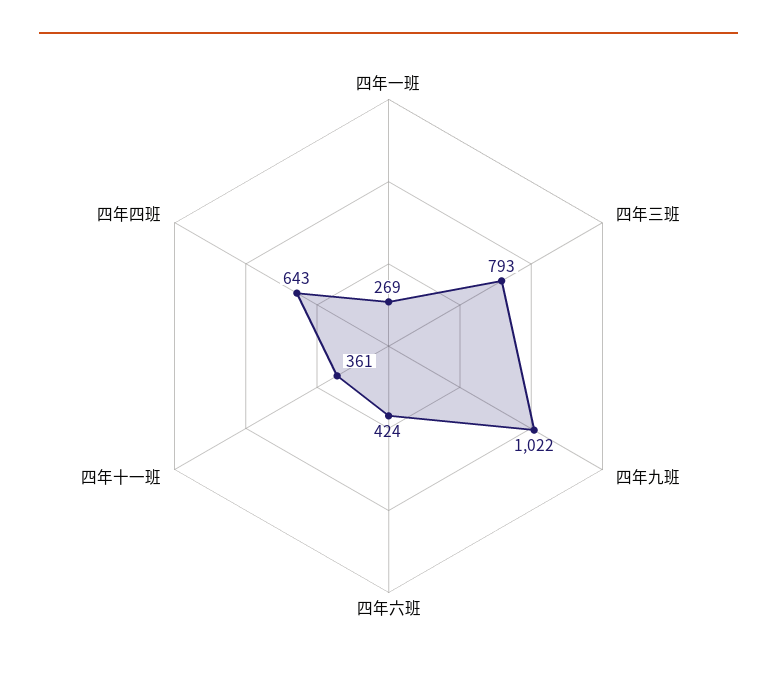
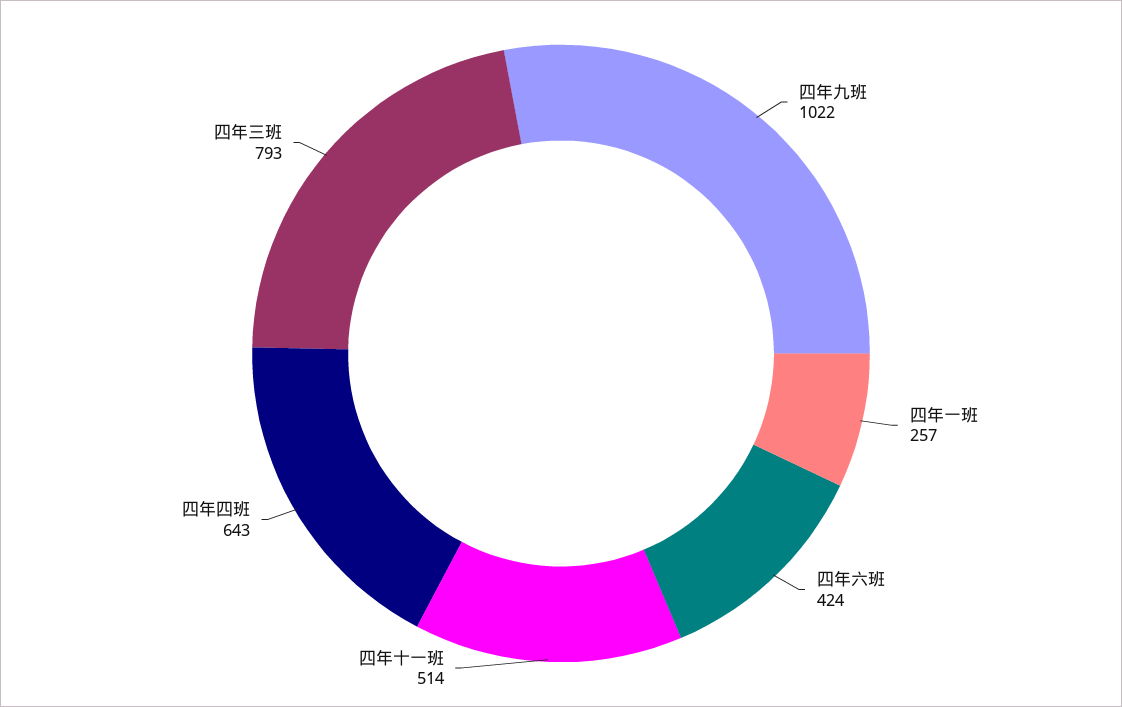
  {
-   "四年一班": 269,
+   "四年一班": 257,
    "四年三班": 793,
    "四年九班": 1022,
    "四年六班": 424,
-   "四年十一班": 361,
+   "四年十一班": 514,
    "四年四班": 643
  }

